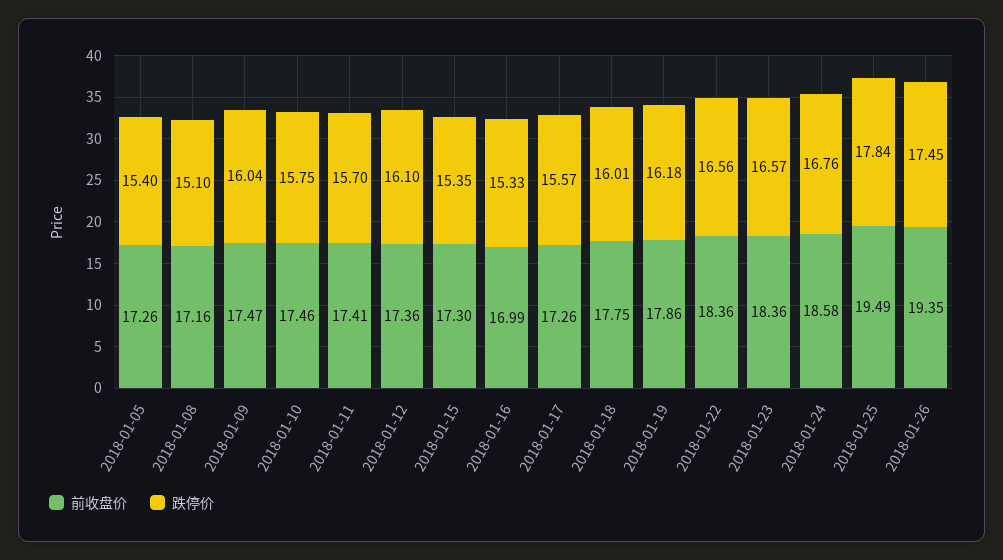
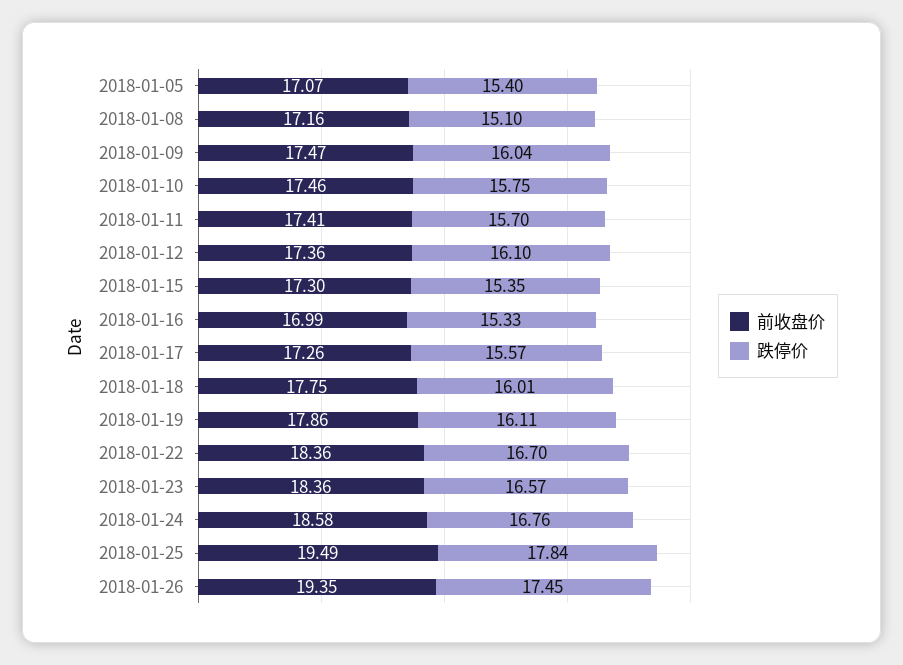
  {
    "前收盘价": {
-     "2018-01-05": 17.26,
+     "2018-01-05": 17.07,
      "2018-01-08": 17.16,
      "2018-01-09": 17.47,
      "2018-01-10": 17.46,
      "2018-01-11": 17.41,
      "2018-01-12": 17.36,
      "2018-01-15": 17.3,
      "2018-01-16": 16.99,
      "2018-01-17": 17.26,
      "2018-01-18": 17.75,
      "2018-01-19": 17.86,
      "2018-01-22": 18.36,
      "2018-01-23": 18.36,
      "2018-01-24": 18.58,
      "2018-01-25": 19.49,
      "2018-01-26": 19.35
    },
    "跌停价": {
      "2018-01-05": 15.4,
      "2018-01-08": 15.1,
      "2018-01-09": 16.04,
      "2018-01-10": 15.75,
      "2018-01-11": 15.7,
      "2018-01-12": 16.1,
      "2018-01-15": 15.35,
      "2018-01-16": 15.33,
      "2018-01-17": 15.57,
      "2018-01-18": 16.01,
-     "2018-01-19": 16.18,
+     "2018-01-19": 16.11,
-     "2018-01-22": 16.56,
+     "2018-01-22": 16.7,
      "2018-01-23": 16.57,
      "2018-01-24": 16.76,
      "2018-01-25": 17.84,
      "2018-01-26": 17.45
    }
  }

